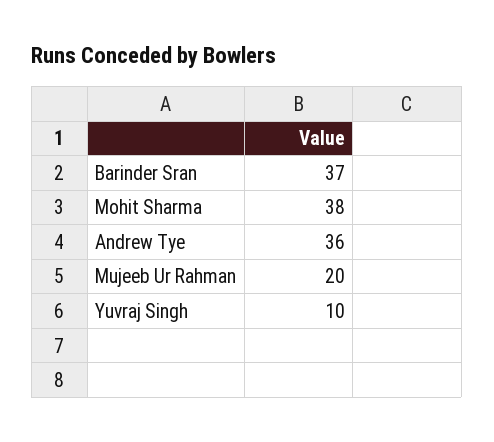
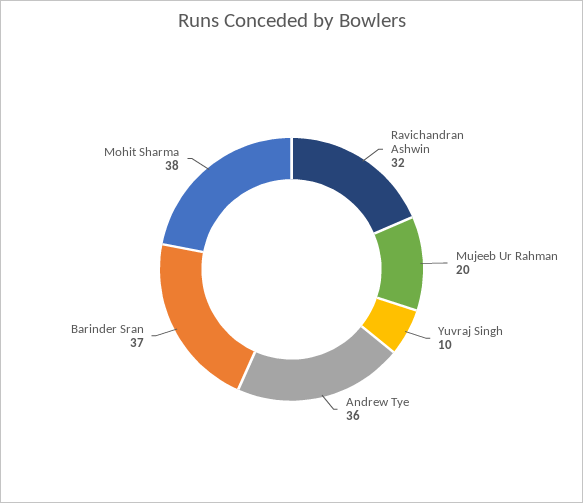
  {
    "Barinder Sran": 37,
    "Mohit Sharma": 38,
    "Andrew Tye": 36,
    "Mujeeb Ur Rahman": 20,
-   "Yuvraj Singh": 10
+   "Yuvraj Singh": 10,
+   "Ravichandran Ashwin": 32
  }

